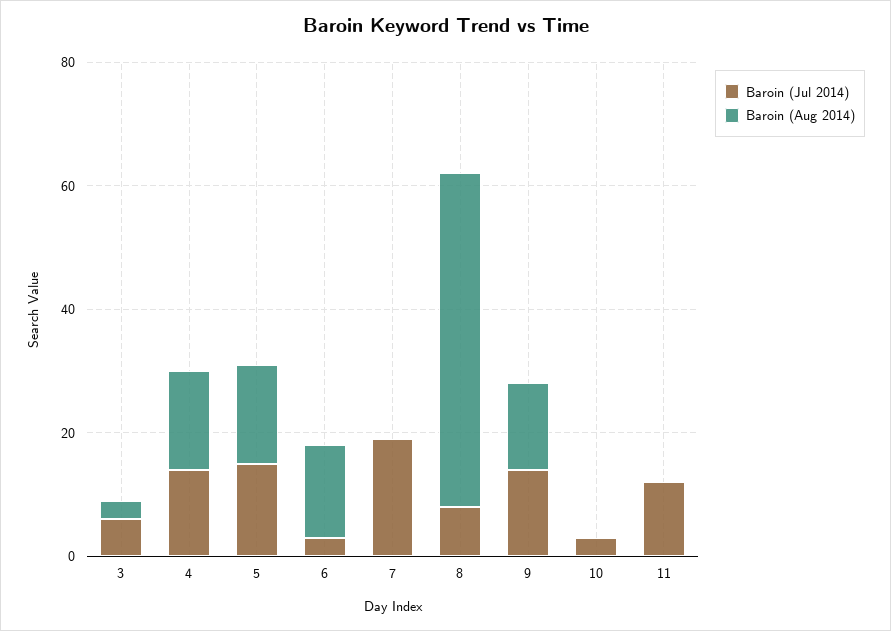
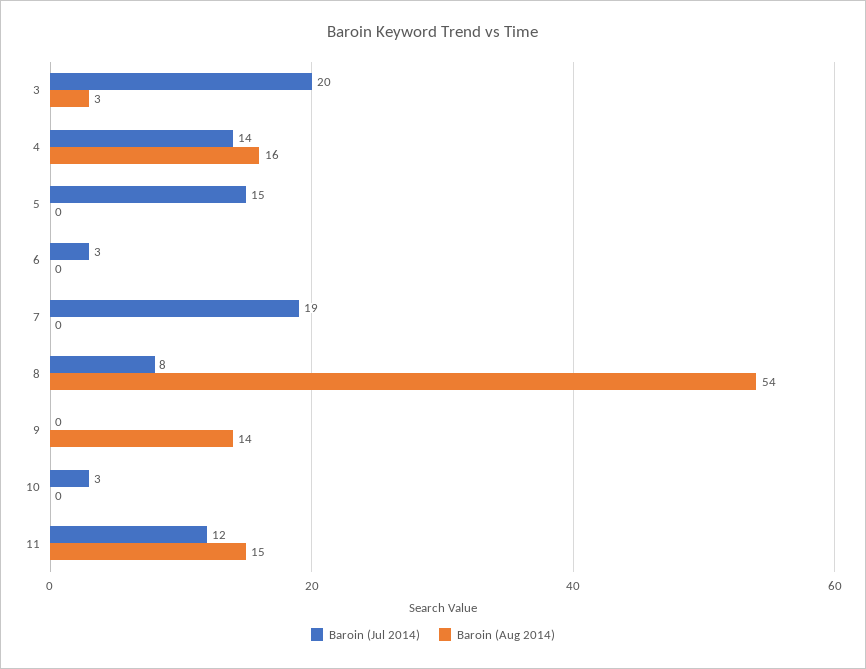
  {
    "Baroin (Jul 2014)": {
-     "3": 5,
+     "3": 20,
      "4": 14,
      "5": 15,
      "6": 3,
      "7": 19,
      "8": 8,
-     "9": 15,
+     "9": 0,
      "10": 3,
      "11": 12
    },
    "Baroin (Aug 2014)": {
      "3": 3,
      "4": 16,
-     "5": 15,
+     "5": 0,
-     "6": 15,
+     "6": 0,
      "7": 0,
      "8": 54,
      "9": 14,
      "10": 0,
-     "11": 0
+     "11": 15
    }
  }

